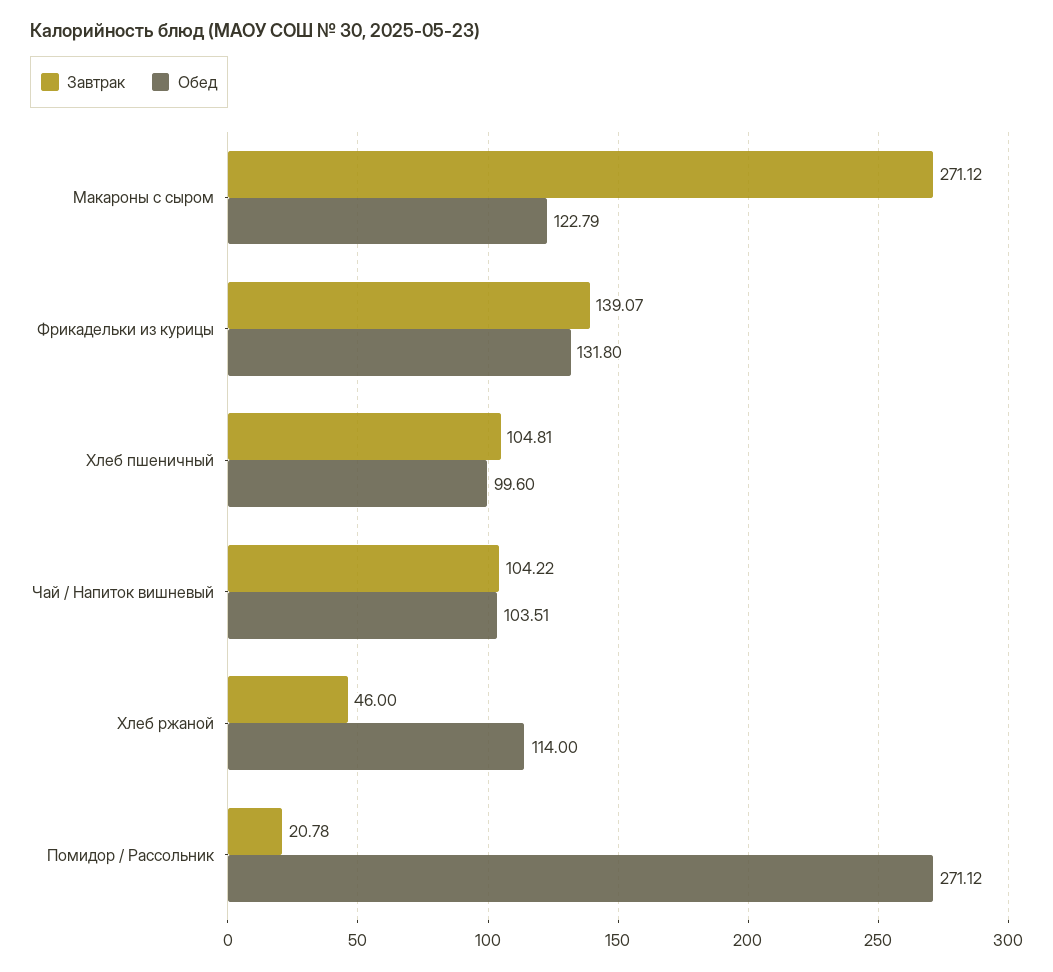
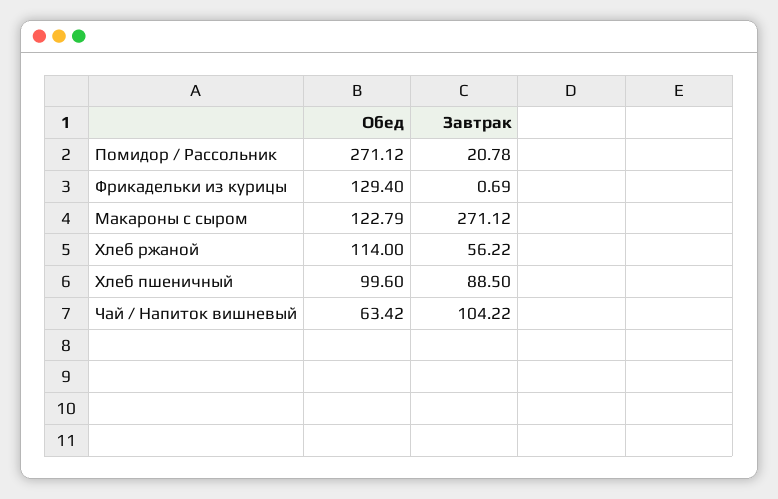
  {
    "Завтрак": {
      "Макароны с сыром": 271.12,
-     "Фрикадельки из курицы": 139.07,
+     "Фрикадельки из курицы": 0.69,
-     "Хлеб пшеничный": 104.81,
+     "Хлеб пшеничный": 88.5,
      "Чай / Напиток вишневый": 104.22,
-     "Хлеб ржаной": 46,
+     "Хлеб ржаной": 56.22,
      "Помидор / Рассольник": 20.78
    },
    "Обед": {
      "Макароны с сыром": 122.79,
-     "Фрикадельки из курицы": 131.8,
+     "Фрикадельки из курицы": 129.4,
      "Хлеб пшеничный": 99.6,
-     "Чай / Напиток вишневый": 103.51,
+     "Чай / Напиток вишневый": 63.42,
      "Хлеб ржаной": 114,
      "Помидор / Рассольник": 271.12
    }
  }

